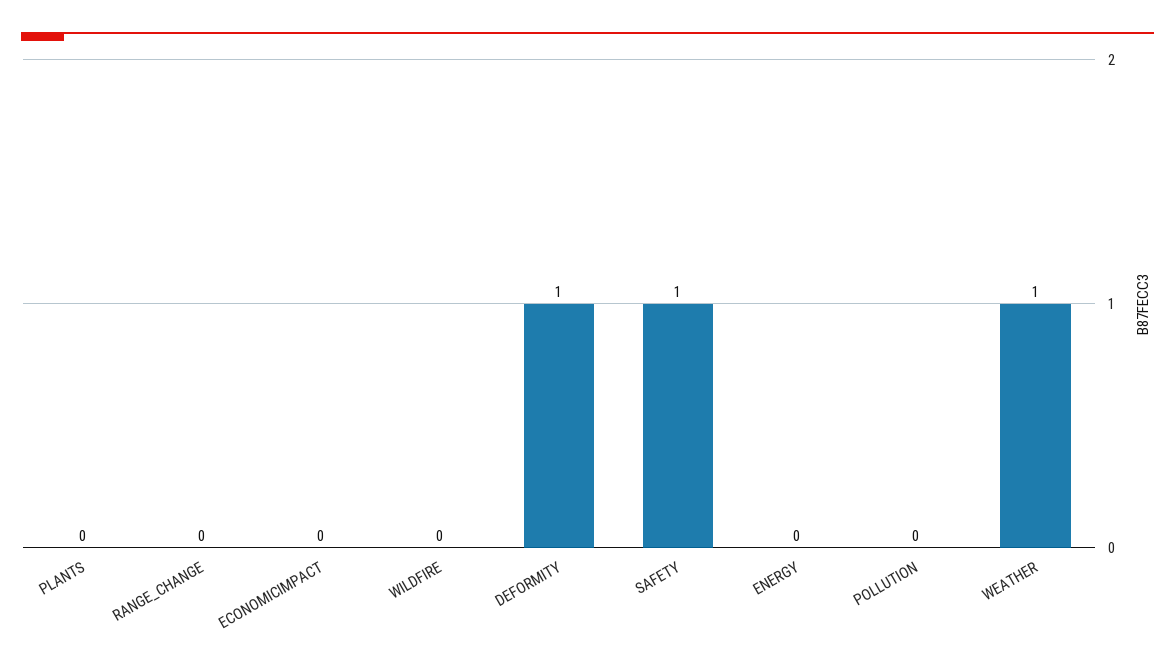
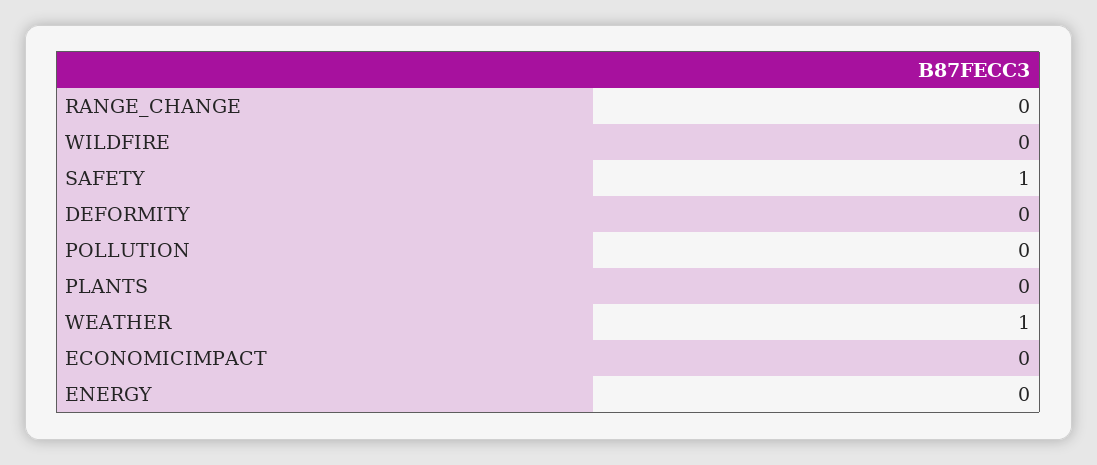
  {
    "PLANTS": 0,
    "RANGE_CHANGE": 0,
    "ECONOMICIMPACT": 0,
    "WILDFIRE": 0,
-   "DEFORMITY": 1,
+   "DEFORMITY": 0,
    "SAFETY": 1,
    "ENERGY": 0,
    "POLLUTION": 0,
    "WEATHER": 1
  }

